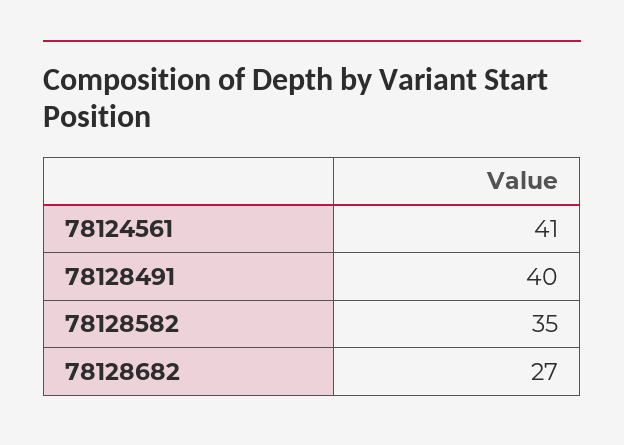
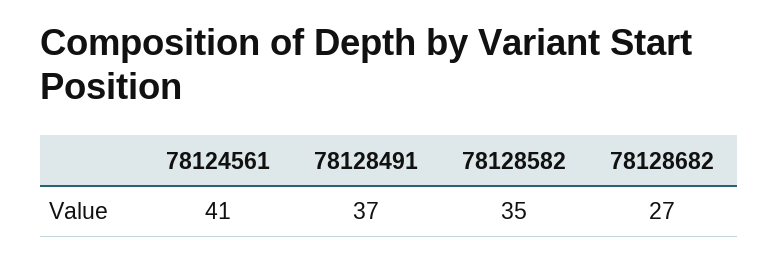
  {
    "78124561": 41,
-   "78128491": 40,
+   "78128491": 37,
    "78128582": 35,
    "78128682": 27
  }

